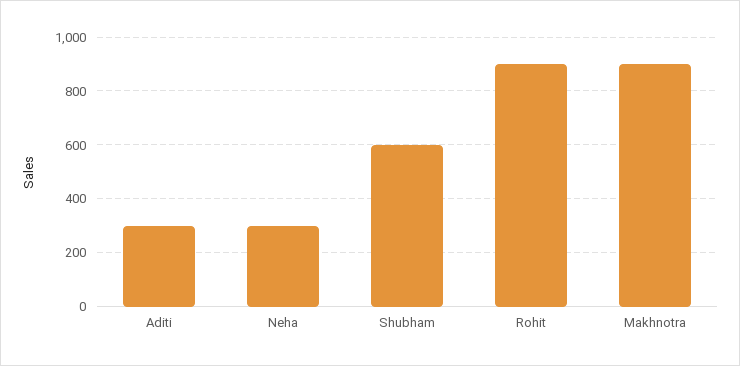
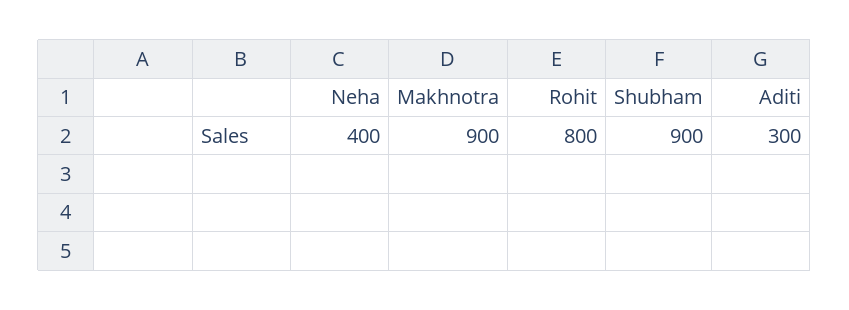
  {
    "Aditi": 300,
-   "Neha": 300,
+   "Neha": 400,
-   "Shubham": 600,
+   "Shubham": 900,
-   "Rohit": 900,
+   "Rohit": 800,
    "Makhnotra": 900
  }

